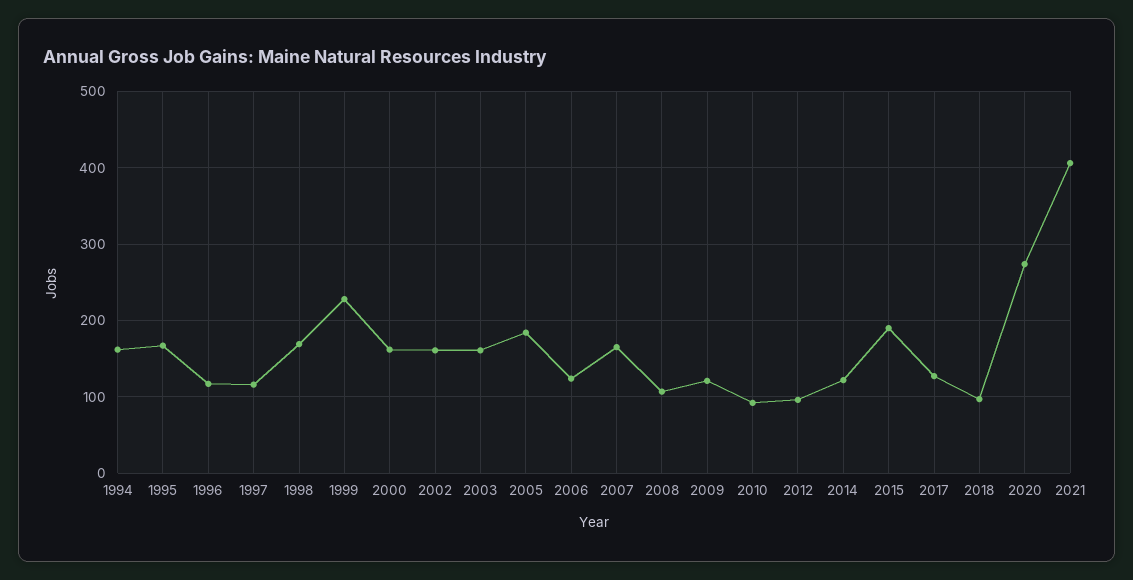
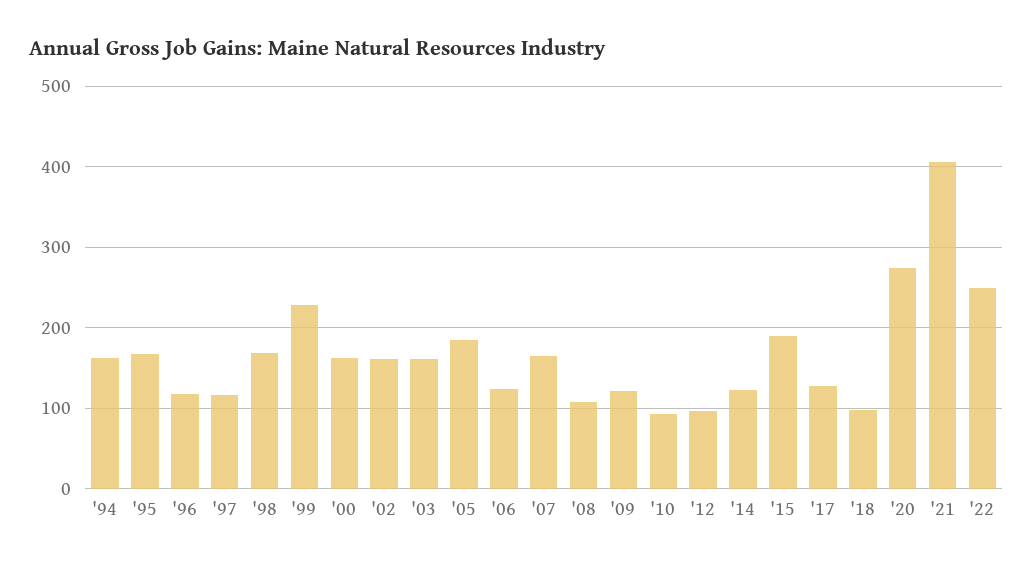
  {
    "1994": 160,
    "1995": 170,
    "1996": 120,
    "1997": 120,
    "1998": 170,
    "1999": 230,
    "2000": 160,
    "2002": 160,
    "2003": 160,
    "2005": 180,
    "2006": 120,
    "2007": 170,
    "2008": 110,
    "2009": 120,
    "2010": 90,
    "2012": 100,
    "2014": 120,
    "2015": 190,
    "2017": 130,
    "2018": 100,
    "2020": 270,
-   "2021": 410
+   "2021": 410,
+   "'22": 250
  }

